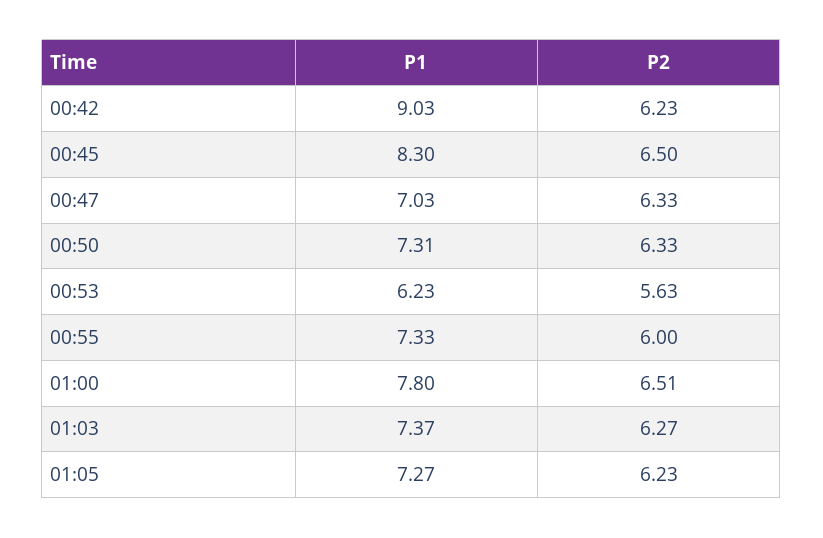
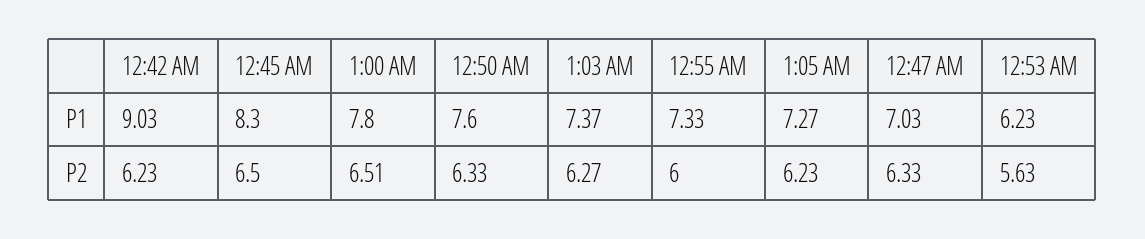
  {
    "P1": {
      "00:42": 9.03,
      "00:45": 8.3,
      "00:47": 7.03,
-     "00:50": 7.31,
+     "00:50": 7.6,
      "00:53": 6.23,
      "00:55": 7.33,
      "01:00": 7.8,
      "01:03": 7.37,
      "01:05": 7.27
    },
    "P2": {
      "00:42": 6.23,
      "00:45": 6.5,
      "00:47": 6.33,
      "00:50": 6.33,
      "00:53": 5.63,
      "00:55": 6,
      "01:00": 6.51,
      "01:03": 6.27,
      "01:05": 6.23
    }
  }

